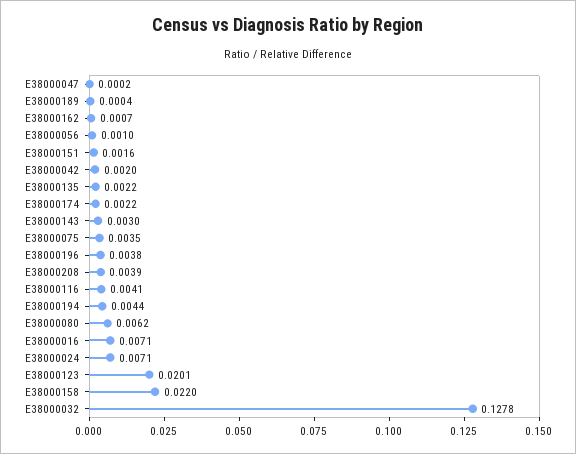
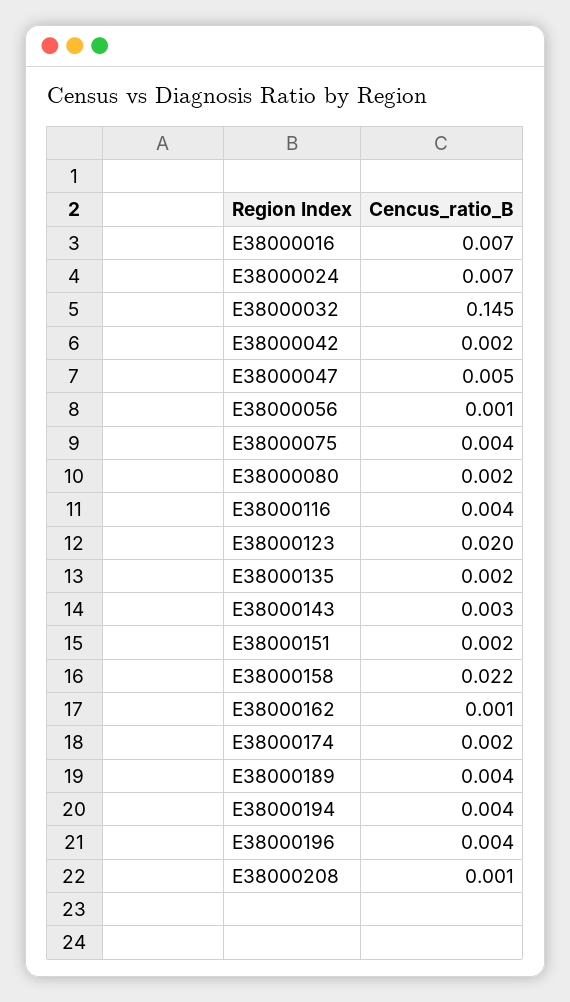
  {
-   "E38000047": 0.0002,
+   "E38000047": 0.005,
-   "E38000189": 0.0004,
+   "E38000189": 0.004,
    "E38000162": 0.0007,
    "E38000056": 0.001,
    "E38000151": 0.0016,
    "E38000042": 0.002,
    "E38000135": 0.0022,
    "E38000174": 0.0022,
    "E38000143": 0.003,
    "E38000075": 0.0035,
    "E38000196": 0.0038,
-   "E38000208": 0.0039,
+   "E38000208": 0.001,
    "E38000116": 0.0041,
    "E38000194": 0.0044,
-   "E38000080": 0.0062,
+   "E38000080": 0.002,
    "E38000016": 0.0071,
    "E38000024": 0.0071,
    "E38000123": 0.0201,
    "E38000158": 0.022,
-   "E38000032": 0.1278
+   "E38000032": 0.145
  }

